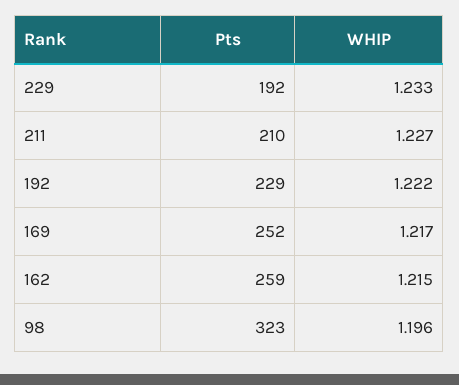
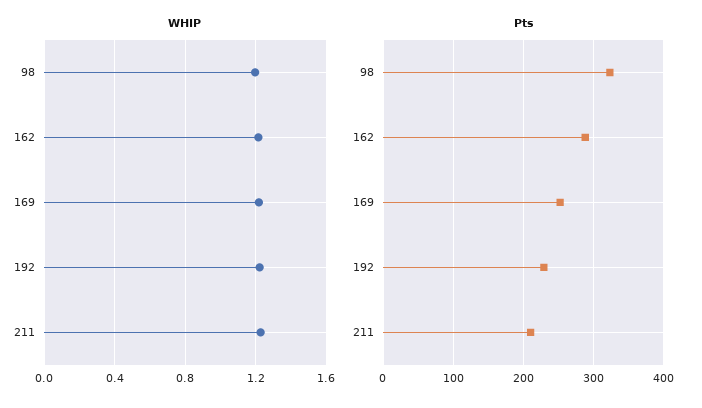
  {
    "Pts": {
-     "229": 192,
      "211": 210,
      "192": 229,
      "169": 252,
-     "162": 259,
+     "162": 290,
      "98": 323
    },
    "WHIP": {
-     "229": 1.233,
      "211": 1.227,
      "192": 1.222,
      "169": 1.217,
      "162": 1.215,
      "98": 1.196
    }
  }

